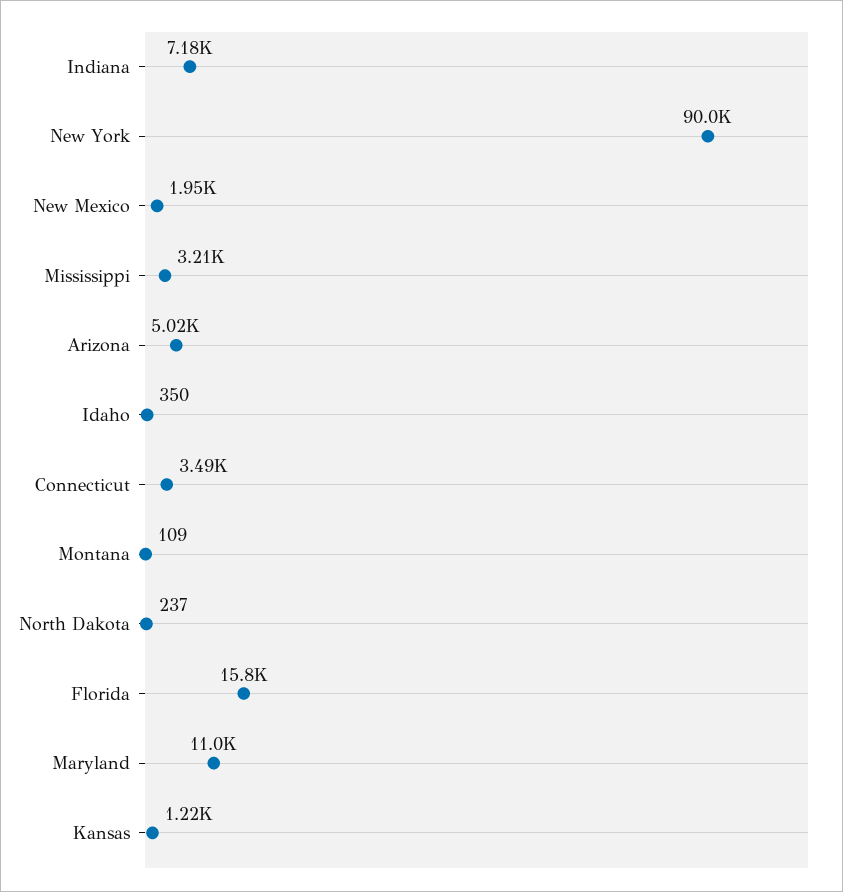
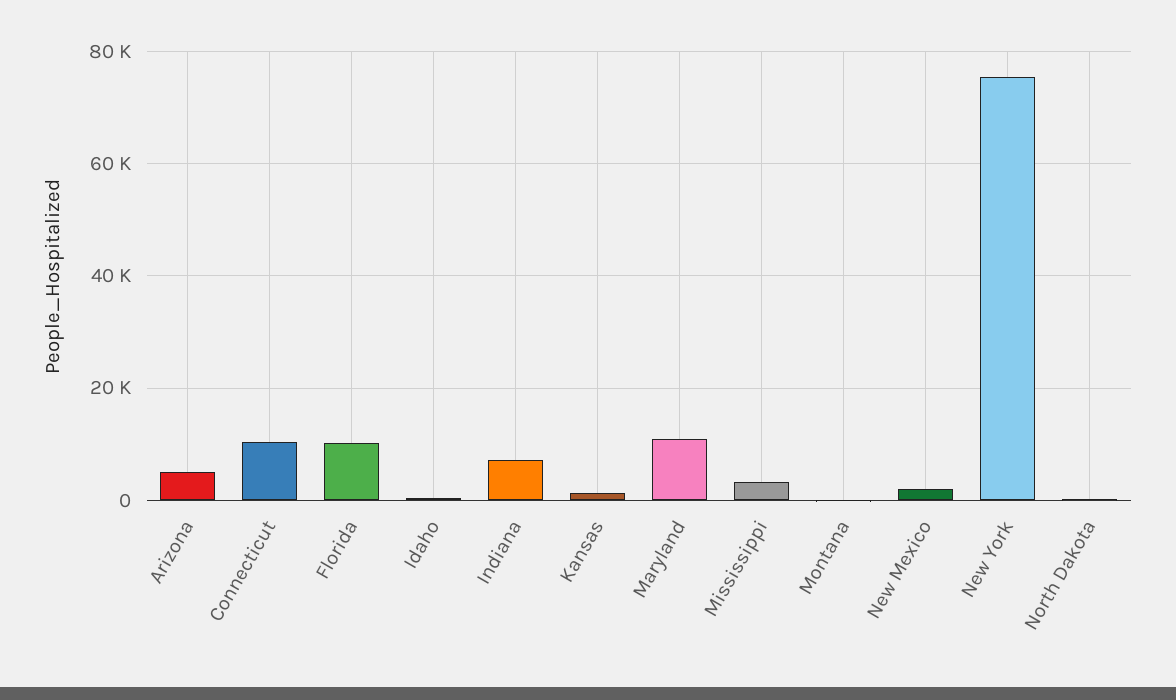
  {
    "Indiana": 7180,
-   "New York": 90000,
+   "New York": 76000,
    "New Mexico": 1950,
    "Mississippi": 3210,
    "Arizona": 5020,
    "Idaho": 350,
-   "Connecticut": 3490,
+   "Connecticut": 10000,
    "Montana": 109,
    "North Dakota": 237,
-   "Florida": 15800,
+   "Florida": 10000,
    "Maryland": 11000,
    "Kansas": 1220
  }

